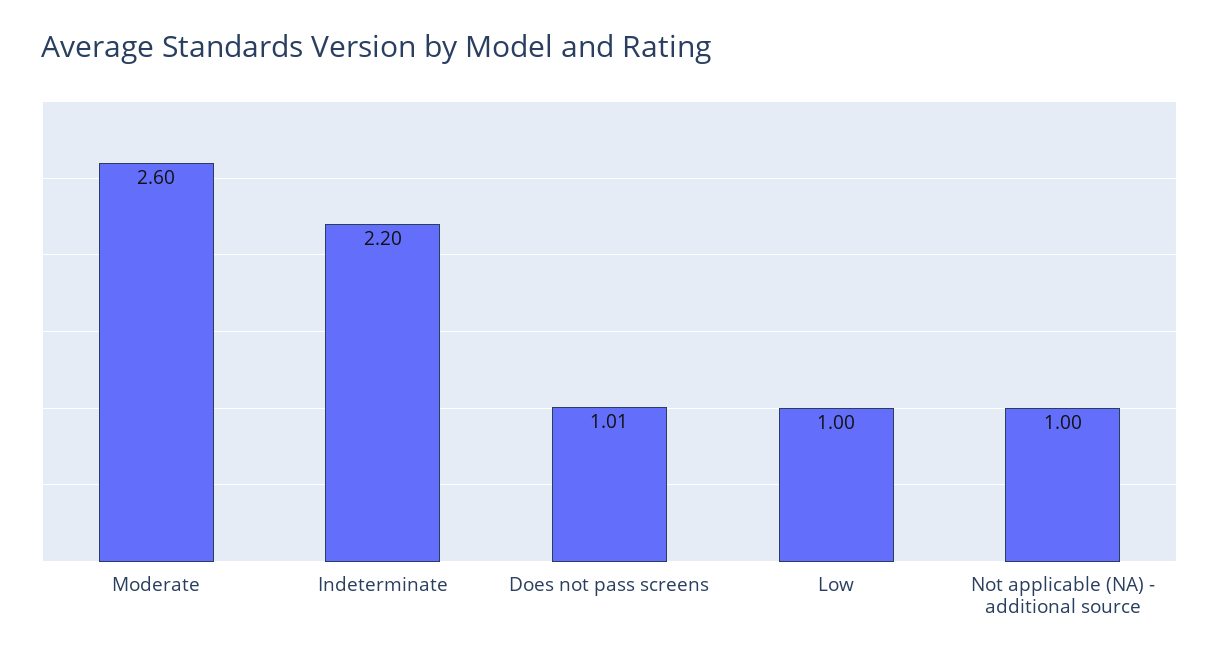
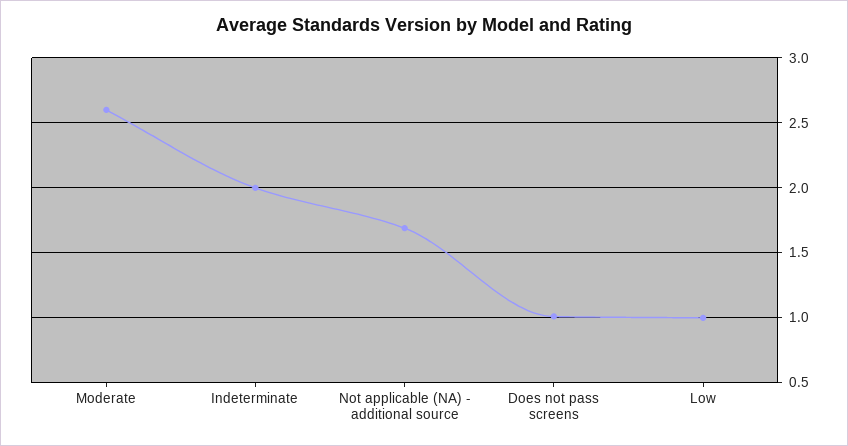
  {
    "Moderate": 2.6,
-   "Indeterminate": 2.2,
+   "Indeterminate": 2,
    "Does not pass screens": 1.01,
    "Low": 1,
-   "Not applicable (NA) - additional source": 1
+   "Not applicable (NA) - additional source": 1.7
  }

